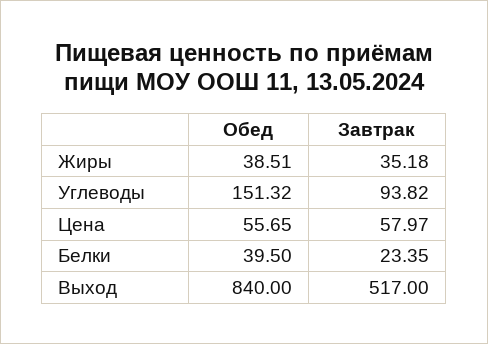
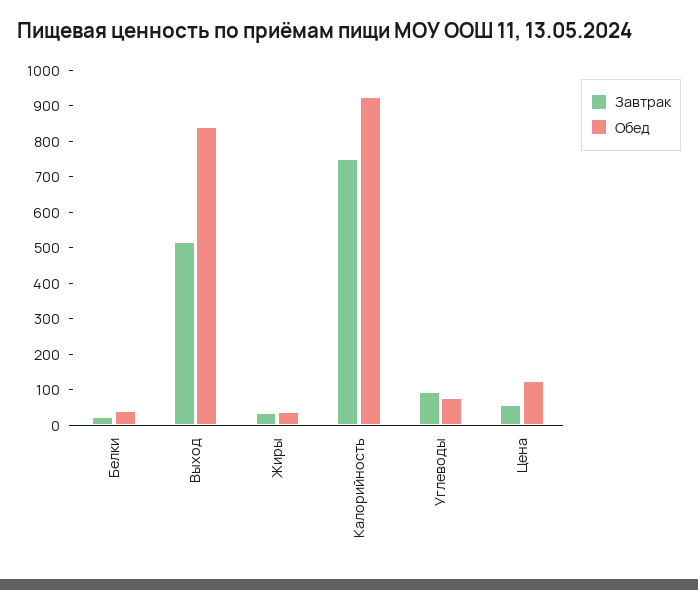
  {
    "Обед": {
      "Жиры": 38.51,
-     "Углеводы": 151.32,
+     "Углеводы": 75,
-     "Цена": 55.65,
+     "Цена": 125,
      "Белки": 39.5,
-     "Выход": 840
+     "Выход": 840,
+     "Калорийность": 925
    },
    "Завтрак": {
      "Жиры": 35.18,
      "Углеводы": 93.82,
      "Цена": 57.97,
      "Белки": 23.35,
-     "Выход": 517
+     "Выход": 517,
+     "Калорийность": 750
    }
  }

